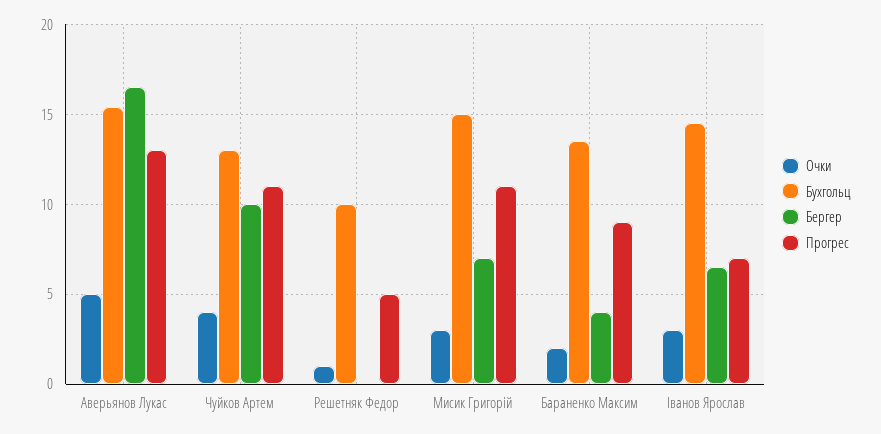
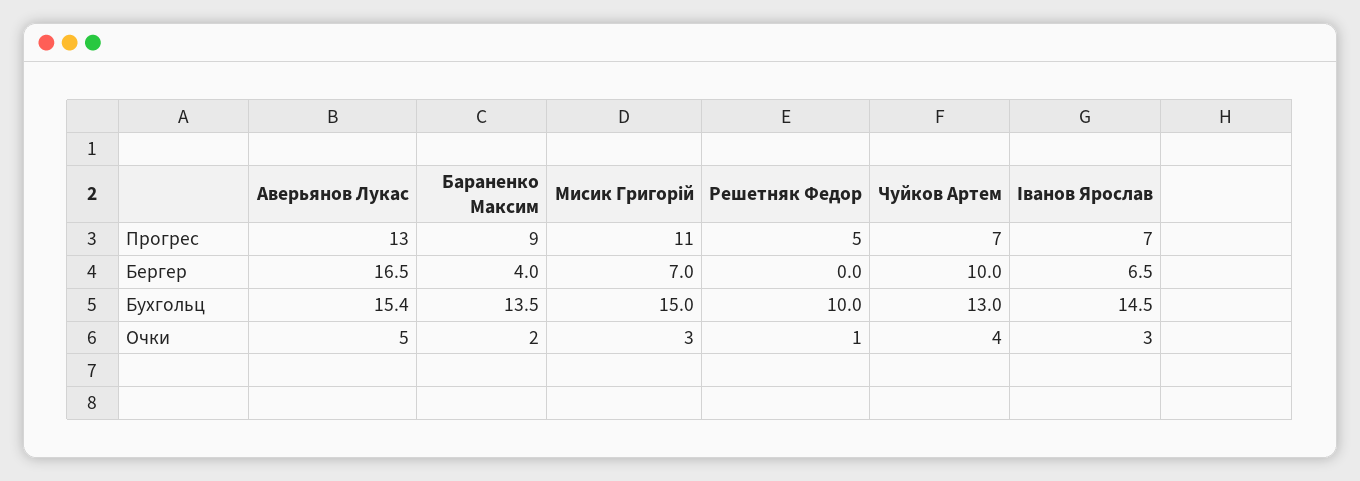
  {
    "Очки": {
      "Аверьянов Лукас": 5,
      "Чуйков Артем": 4,
      "Решетняк Федор": 1,
      "Мисик Григорій": 3,
      "Бараненко Максим": 2,
      "Іванов Ярослав": 3
    },
    "Бухгольц": {
      "Аверьянов Лукас": 15.4,
      "Чуйков Артем": 13,
      "Решетняк Федор": 10,
      "Мисик Григорій": 15,
      "Бараненко Максим": 13.5,
      "Іванов Ярослав": 14.5
    },
    "Бергер": {
      "Аверьянов Лукас": 16.5,
      "Чуйков Артем": 10,
      "Решетняк Федор": 0,
      "Мисик Григорій": 7,
      "Бараненко Максим": 4,
      "Іванов Ярослав": 6.5
    },
    "Прогрес": {
      "Аверьянов Лукас": 13,
-     "Чуйков Артем": 11,
+     "Чуйков Артем": 7,
      "Решетняк Федор": 5,
      "Мисик Григорій": 11,
      "Бараненко Максим": 9,
      "Іванов Ярослав": 7
    }
  }

